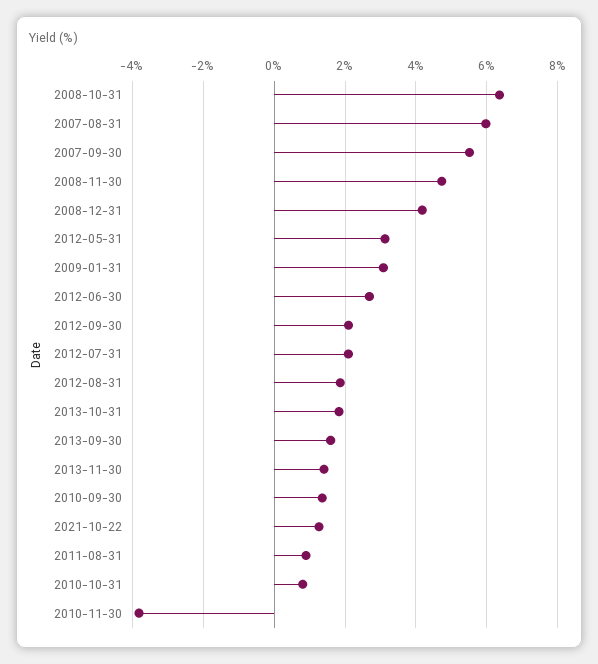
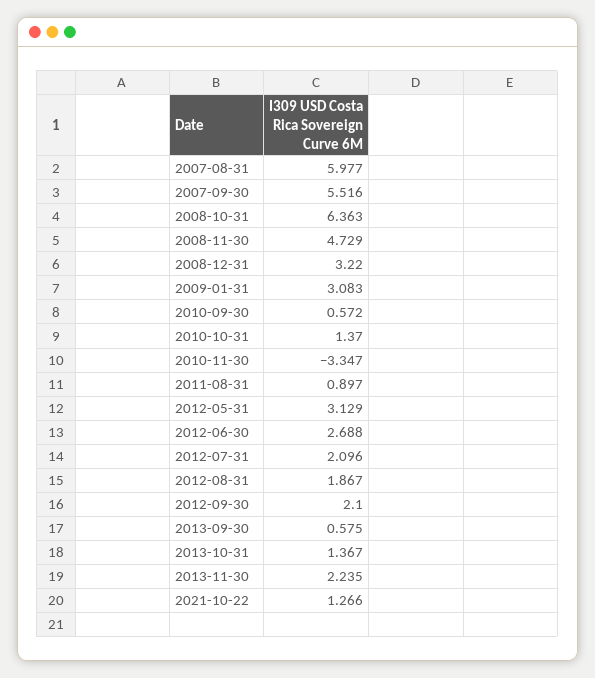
  {
    "2008-10-31": 6.363,
    "2007-08-31": 5.977,
    "2007-09-30": 5.516,
    "2008-11-30": 4.729,
-   "2008-12-31": 4.2,
+   "2008-12-31": 3.22,
    "2012-05-31": 3.129,
    "2009-01-31": 3.083,
    "2012-06-30": 2.688,
    "2012-09-30": 2.1,
    "2012-07-31": 2.096,
    "2012-08-31": 1.867,
-   "2013-10-31": 1.8,
+   "2013-10-31": 1.367,
-   "2013-09-30": 1.6,
+   "2013-09-30": 0.575,
-   "2013-11-30": 1.4,
+   "2013-11-30": 2.235,
-   "2010-09-30": 1.4,
+   "2010-09-30": 0.572,
    "2021-10-22": 1.266,
    "2011-08-31": 0.897,
-   "2010-10-31": 0.8,
+   "2010-10-31": 1.37,
-   "2010-11-30": -3.8
+   "2010-11-30": -3.347
  }

